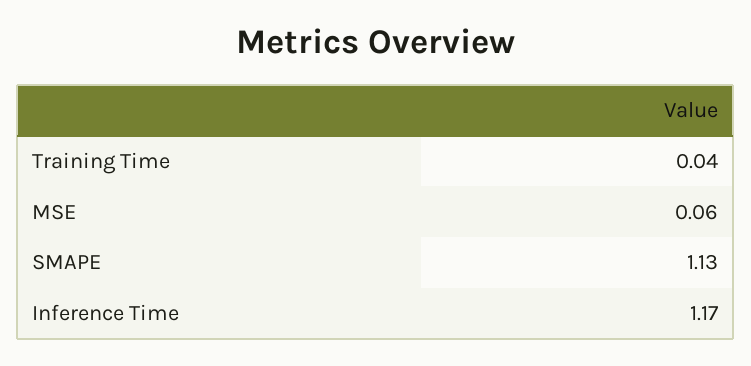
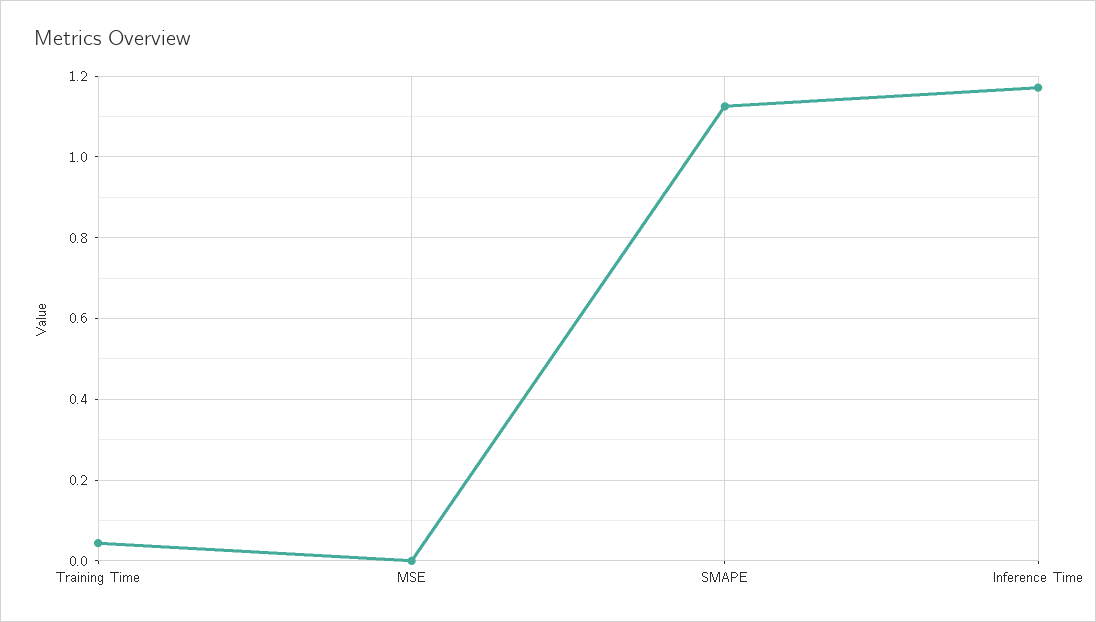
  {
    "Training Time": 0.04,
-   "MSE": 0.06,
+   "MSE": 0,
    "SMAPE": 1.13,
    "Inference Time": 1.17
  }

